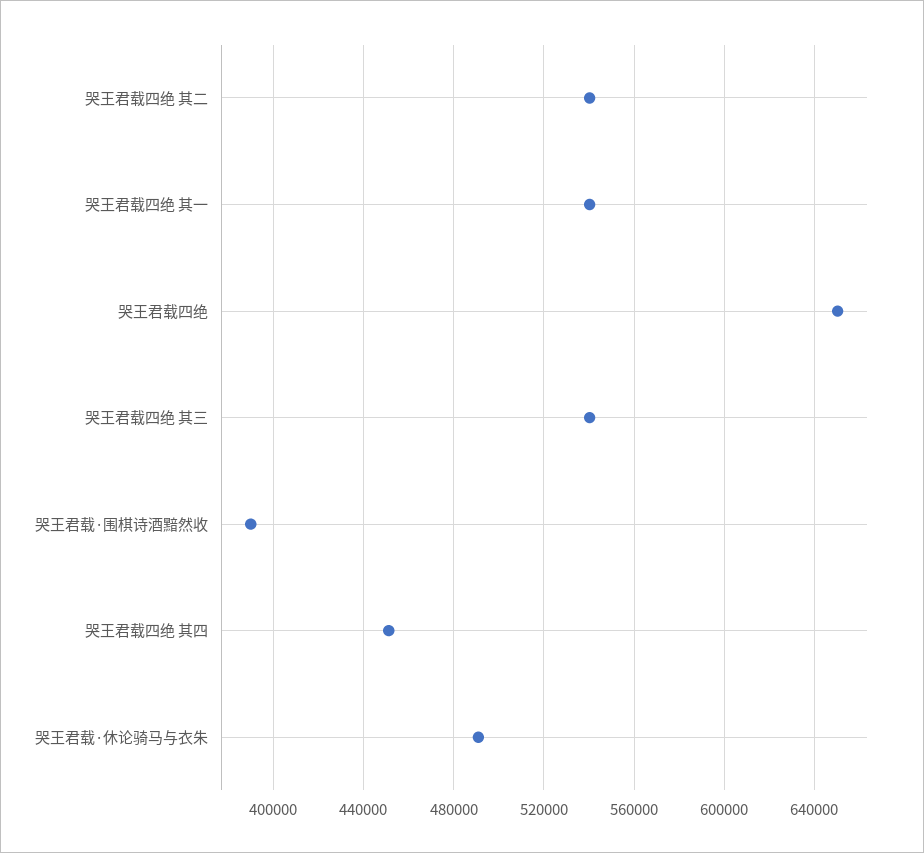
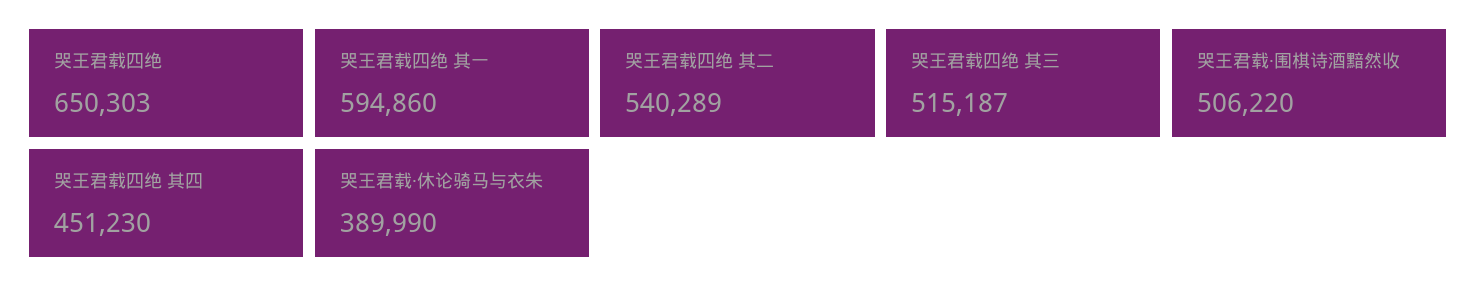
  {
    "哭王君载四绝 其二": 540289,
-   "哭王君载四绝 其一": 540000,
+   "哭王君载四绝 其一": 594860,
    "哭王君载四绝": 650303,
-   "哭王君载四绝 其三": 540000,
+   "哭王君载四绝 其三": 515187,
-   "哭王君载·围棋诗酒黯然收": 390000,
+   "哭王君载·围棋诗酒黯然收": 506220,
    "哭王君载四绝 其四": 451230,
-   "哭王君载·休论骑马与衣朱": 490000
+   "哭王君载·休论骑马与衣朱": 389990
  }

